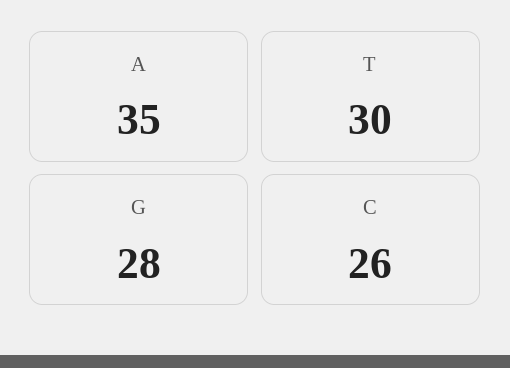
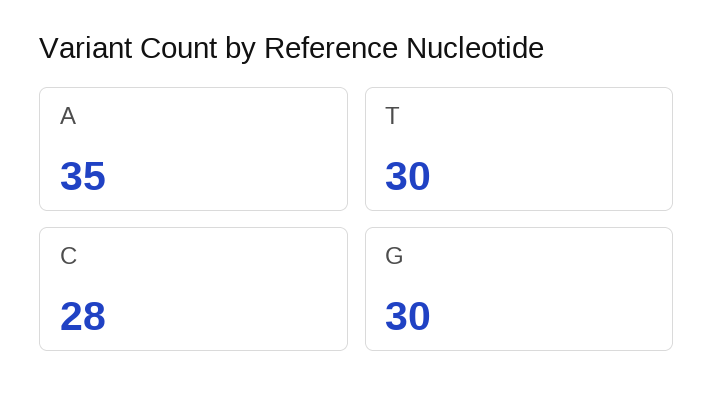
  {
    "A": 35,
    "T": 30,
-   "G": 28,
+   "G": 30,
-   "C": 26
+   "C": 28
  }

